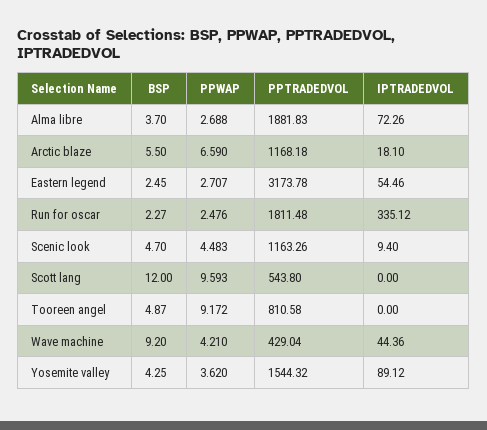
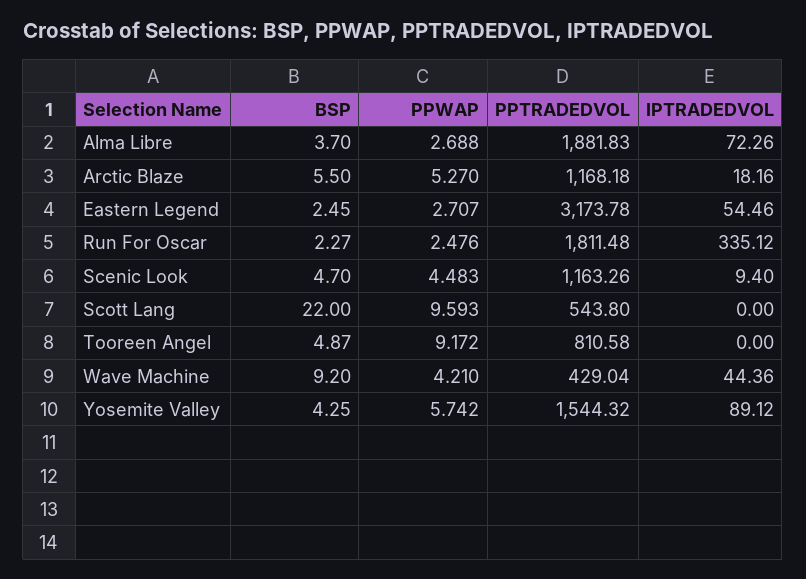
  {
    "BSP": {
      "Alma libre": 3.7,
      "Arctic blaze": 5.5,
      "Eastern legend": 2.45,
      "Run for oscar": 2.27,
      "Scenic look": 4.7,
-     "Scott lang": 12,
+     "Scott lang": 22,
      "Tooreen angel": 4.87,
      "Wave machine": 9.2,
      "Yosemite valley": 4.25
    },
    "PPWAP": {
      "Alma libre": 2.688,
-     "Arctic blaze": 6.59,
+     "Arctic blaze": 5.27,
      "Eastern legend": 2.707,
      "Run for oscar": 2.476,
      "Scenic look": 4.483,
      "Scott lang": 9.593,
      "Tooreen angel": 9.172,
      "Wave machine": 4.21,
-     "Yosemite valley": 3.62
+     "Yosemite valley": 5.742
    },
    "PPTRADEDVOL": {
      "Alma libre": 1881.83,
      "Arctic blaze": 1168.18,
      "Eastern legend": 3173.78,
      "Run for oscar": 1811.48,
      "Scenic look": 1163.26,
      "Scott lang": 543.8,
      "Tooreen angel": 810.58,
      "Wave machine": 429.04,
      "Yosemite valley": 1544.32
    },
    "IPTRADEDVOL": {
      "Alma libre": 72.26,
-     "Arctic blaze": 18.1,
+     "Arctic blaze": 18.16,
      "Eastern legend": 54.46,
      "Run for oscar": 335.12,
      "Scenic look": 9.4,
      "Scott lang": 0,
      "Tooreen angel": 0,
      "Wave machine": 44.36,
      "Yosemite valley": 89.12
    }
  }

